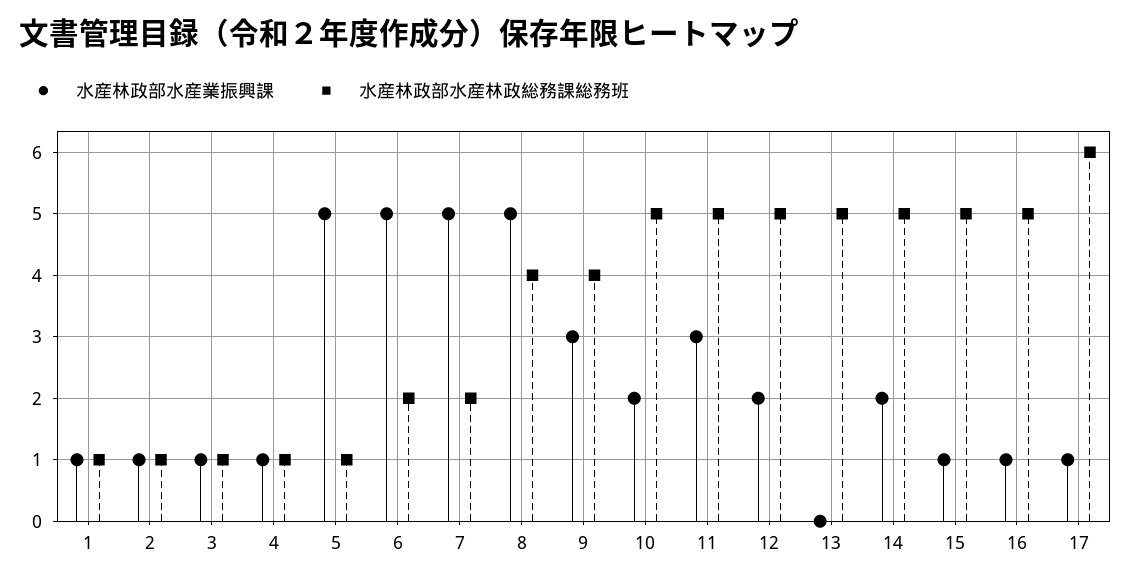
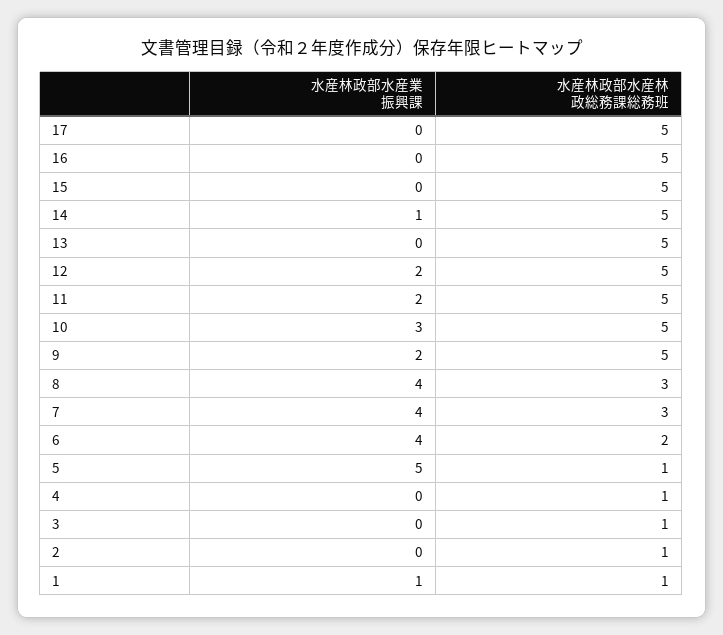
  {
    "水産林政部水産業振興課": {
      "1": 1,
-     "2": 1,
+     "2": 0,
-     "3": 1,
+     "3": 0,
-     "4": 1,
+     "4": 0,
      "5": 5,
-     "6": 5,
+     "6": 4,
-     "7": 5,
+     "7": 4,
-     "8": 5,
+     "8": 4,
-     "9": 3,
+     "9": 2,
-     "10": 2,
+     "10": 3,
-     "11": 3,
+     "11": 2,
      "12": 2,
      "13": 0,
-     "14": 2,
+     "14": 1,
-     "15": 1,
+     "15": 0,
-     "16": 1,
+     "16": 0,
-     "17": 1
+     "17": 0
    },
    "水産林政部水産林政総務課総務班": {
      "1": 1,
      "2": 1,
      "3": 1,
      "4": 1,
      "5": 1,
      "6": 2,
-     "7": 2,
+     "7": 3,
-     "8": 4,
+     "8": 3,
-     "9": 4,
+     "9": 5,
      "10": 5,
      "11": 5,
      "12": 5,
      "13": 5,
      "14": 5,
      "15": 5,
      "16": 5,
-     "17": 6
+     "17": 5
    }
  }

